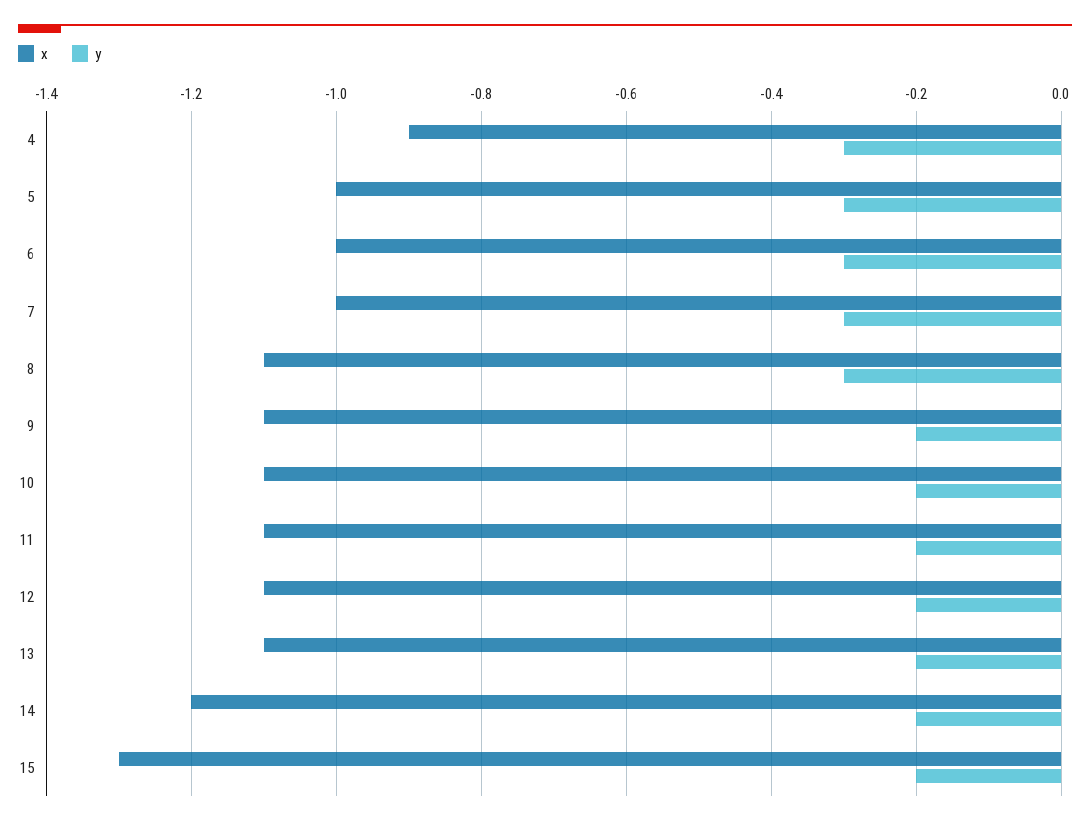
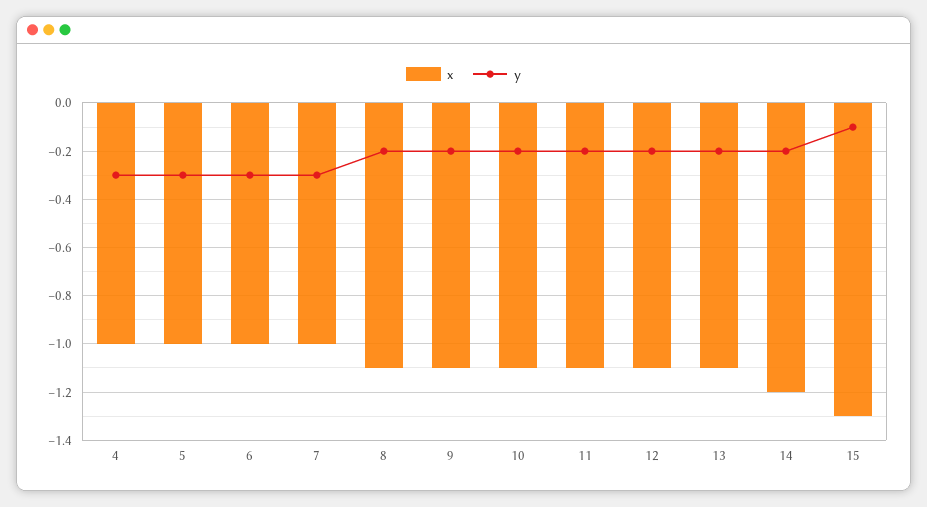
  {
    "x": {
-     "4": -0.9,
+     "4": -1,
      "5": -1,
      "6": -1,
      "7": -1,
      "8": -1.1,
      "9": -1.1,
      "10": -1.1,
      "11": -1.1,
      "12": -1.1,
      "13": -1.1,
      "14": -1.2,
      "15": -1.3
    },
    "y": {
      "4": -0.3,
      "5": -0.3,
      "6": -0.3,
      "7": -0.3,
-     "8": -0.3,
+     "8": -0.2,
      "9": -0.2,
      "10": -0.2,
      "11": -0.2,
      "12": -0.2,
      "13": -0.2,
      "14": -0.2,
-     "15": -0.2
+     "15": -0.1
    }
  }

